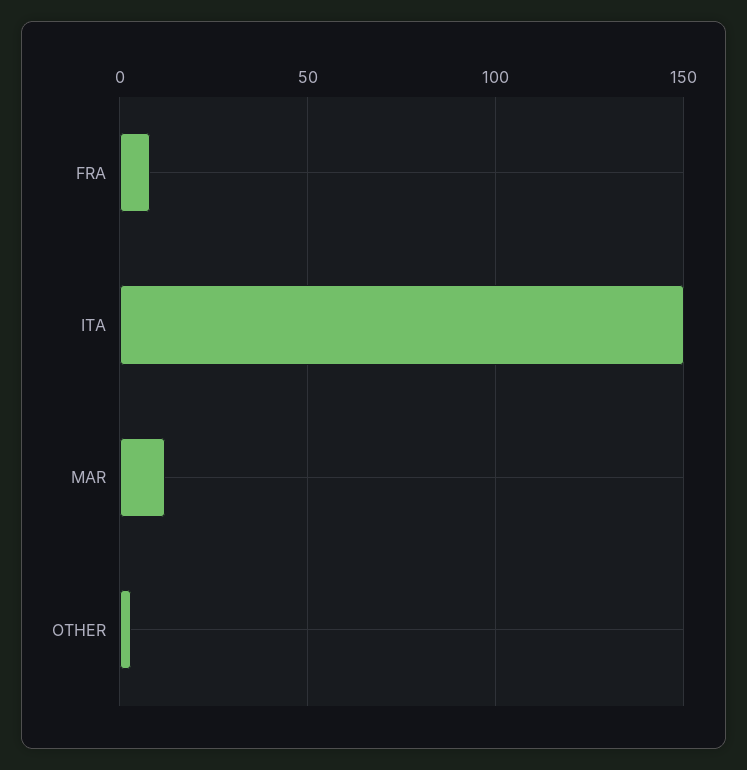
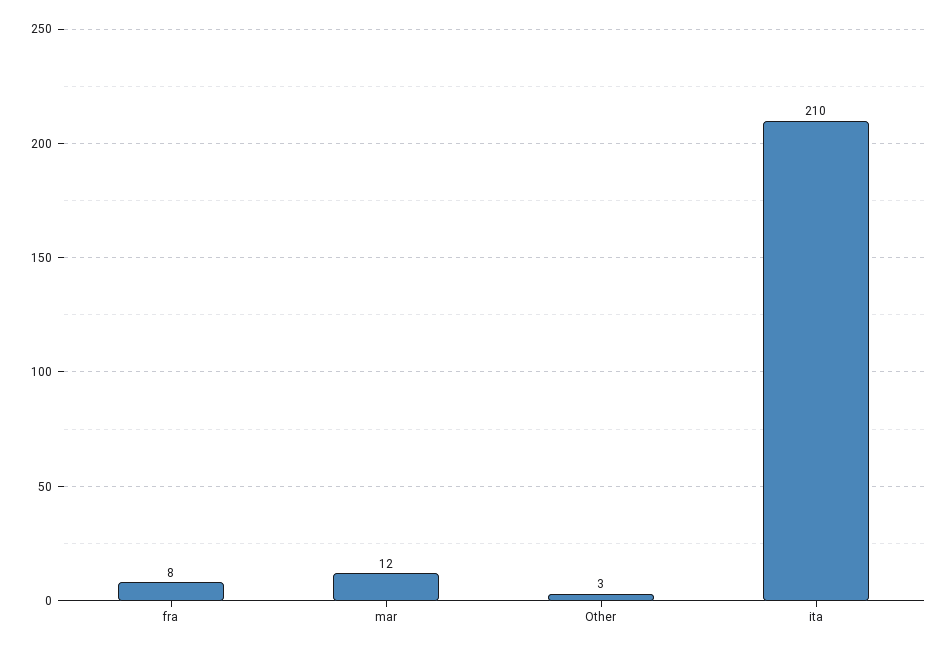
  {
    "FRA": 8,
-   "ITA": 150,
+   "ITA": 210,
    "MAR": 12,
    "OTHER": 3
  }

